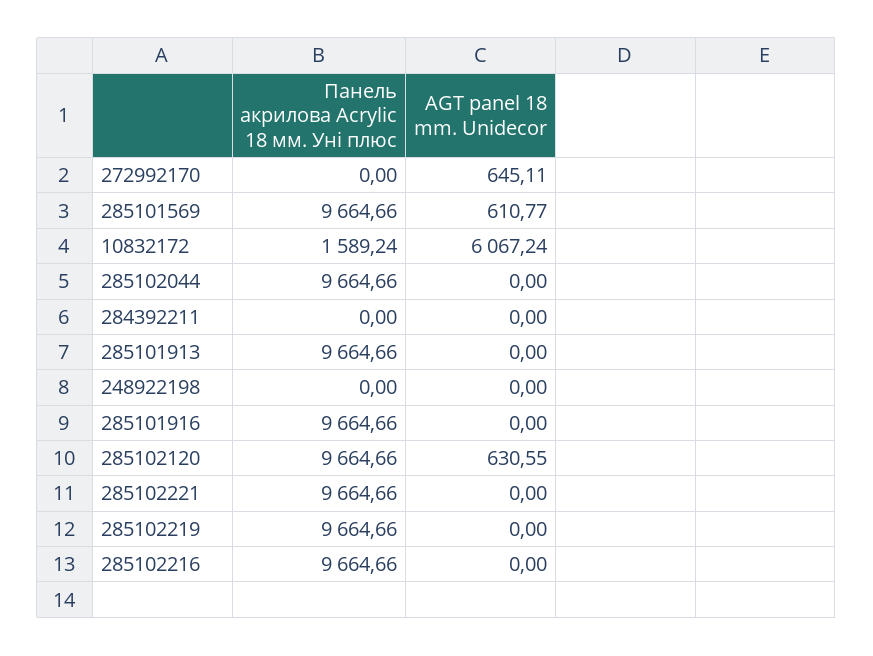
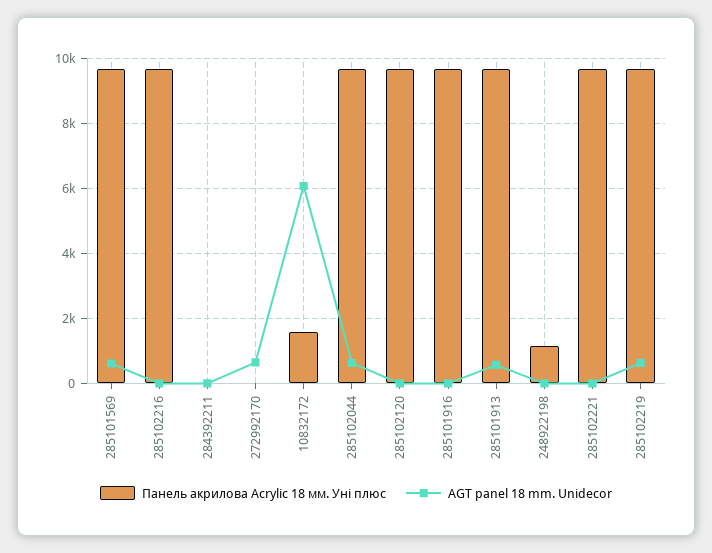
  {
    "Панель акрилова Acrylic 18 мм. Уні плюс": {
      "272992170": 0,
      "285101569": 9664.66,
      "10832172": 1589.24,
      "285102044": 9664.66,
      "284392211": 0,
      "285101913": 9664.66,
-     "248922198": 0,
+     "248922198": 1200,
      "285101916": 9664.66,
      "285102120": 9664.66,
      "285102221": 9664.66,
      "285102219": 9664.66,
      "285102216": 9664.66
    },
    "AGT panel 18 mm. Unidecor": {
      "272992170": 645.11,
      "285101569": 610.77,
      "10832172": 6067.24,
-     "285102044": 0,
+     "285102044": 600,
      "284392211": 0,
-     "285101913": 0,
+     "285101913": 600,
      "248922198": 0,
      "285101916": 0,
-     "285102120": 630.55,
+     "285102120": 0,
      "285102221": 0,
-     "285102219": 0,
+     "285102219": 600,
      "285102216": 0
    }
  }

